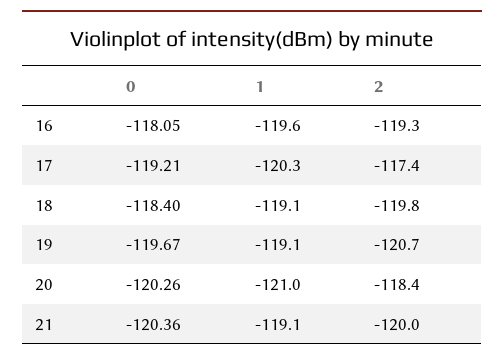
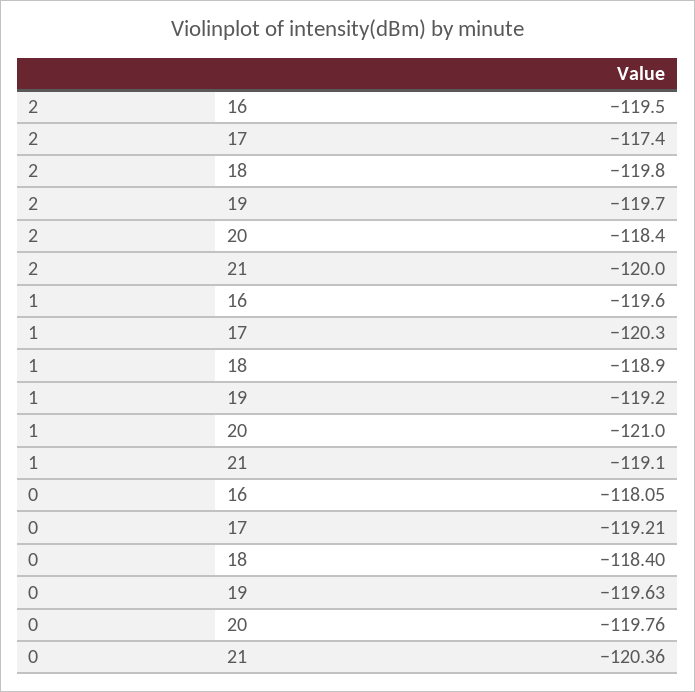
  {
    "0": {
      "16": -118.05,
      "17": -119.21,
      "18": -118.4,
-     "19": -119.67,
+     "19": -119.63,
-     "20": -120.26,
+     "20": -119.76,
      "21": -120.36
    },
    "1": {
      "16": -119.6,
      "17": -120.3,
-     "18": -119.1,
+     "18": -118.9,
-     "19": -119.1,
+     "19": -119.2,
      "20": -121,
      "21": -119.1
    },
    "2": {
-     "16": -119.3,
+     "16": -119.5,
      "17": -117.4,
      "18": -119.8,
-     "19": -120.7,
+     "19": -119.7,
      "20": -118.4,
      "21": -120
    }
  }

